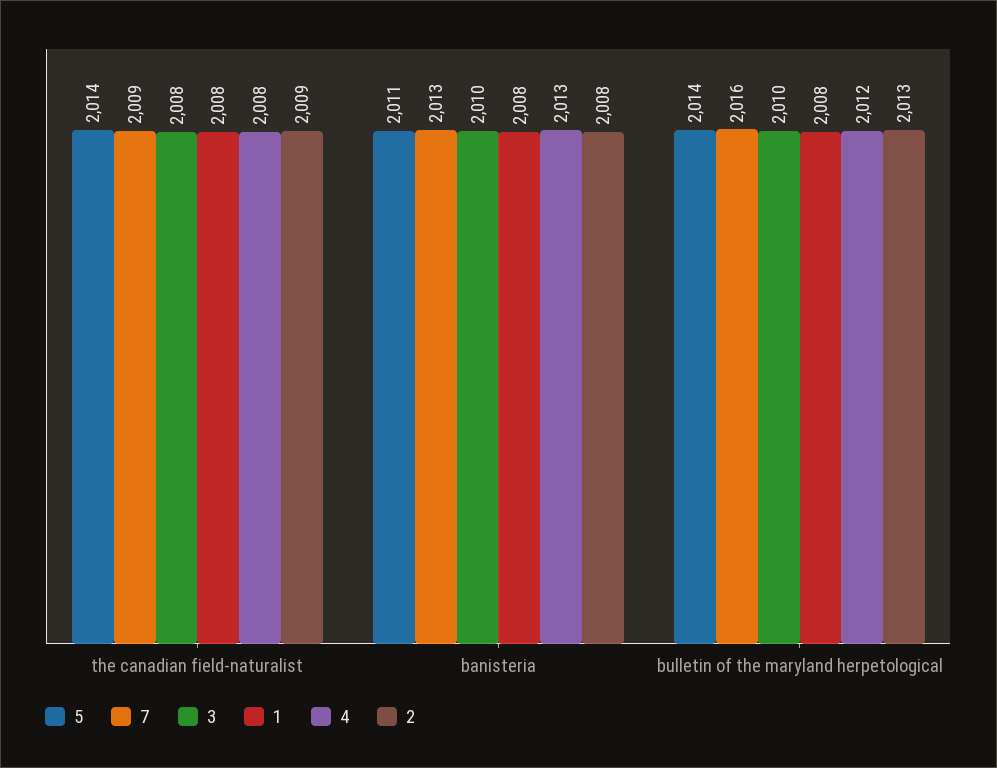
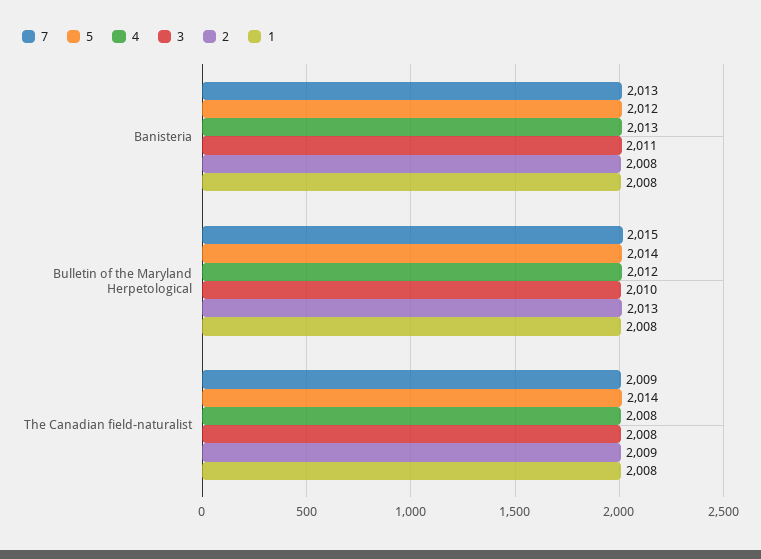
  {
    "5": {
      "the canadian field-naturalist": 2014,
-     "banisteria": 2011,
+     "banisteria": 2012,
      "bulletin of the maryland herpetological": 2014
    },
    "7": {
      "the canadian field-naturalist": 2009,
      "banisteria": 2013,
-     "bulletin of the maryland herpetological": 2016
+     "bulletin of the maryland herpetological": 2015
    },
    "3": {
      "the canadian field-naturalist": 2008,
-     "banisteria": 2010,
+     "banisteria": 2011,
      "bulletin of the maryland herpetological": 2010
    },
    "1": {
      "the canadian field-naturalist": 2008,
      "banisteria": 2008,
      "bulletin of the maryland herpetological": 2008
    },
    "4": {
      "the canadian field-naturalist": 2008,
      "banisteria": 2013,
      "bulletin of the maryland herpetological": 2012
    },
    "2": {
      "the canadian field-naturalist": 2009,
      "banisteria": 2008,
      "bulletin of the maryland herpetological": 2013
    }
  }

